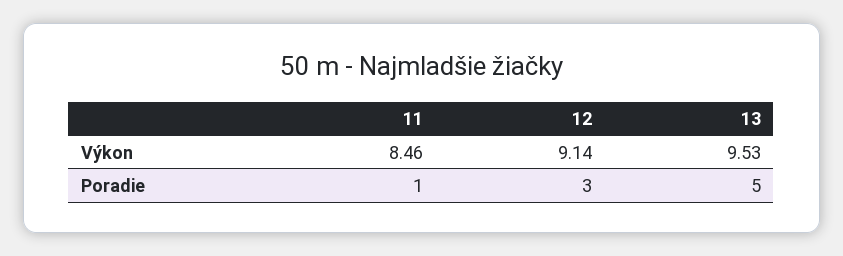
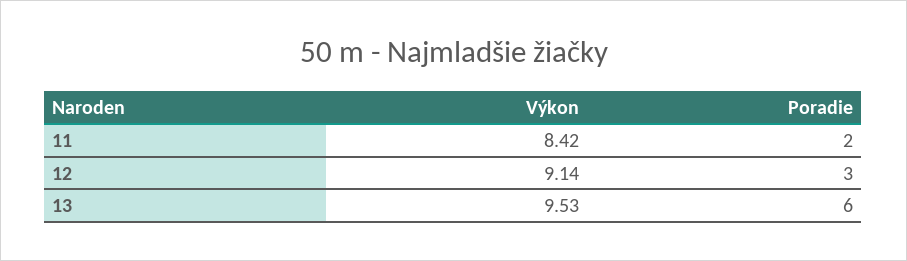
  {
    "11": {
-     "Výkon": 8.46,
+     "Výkon": 8.42,
-     "Poradie": 1
+     "Poradie": 2
    },
    "12": {
      "Výkon": 9.14,
      "Poradie": 3
    },
    "13": {
      "Výkon": 9.53,
-     "Poradie": 5
+     "Poradie": 6
    }
  }

